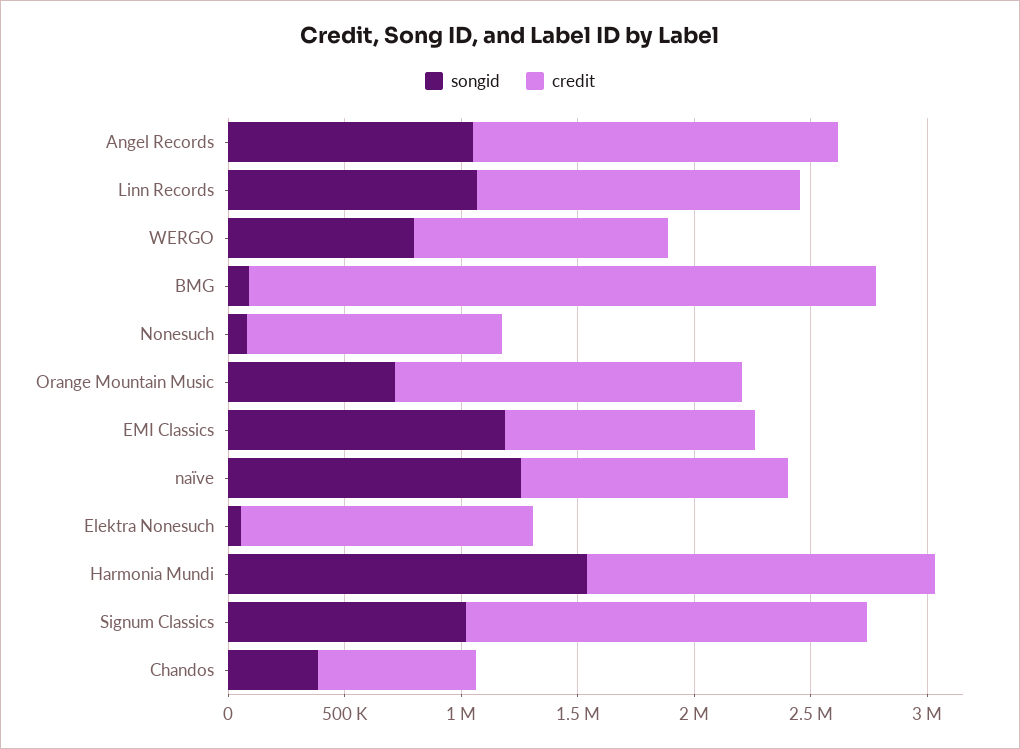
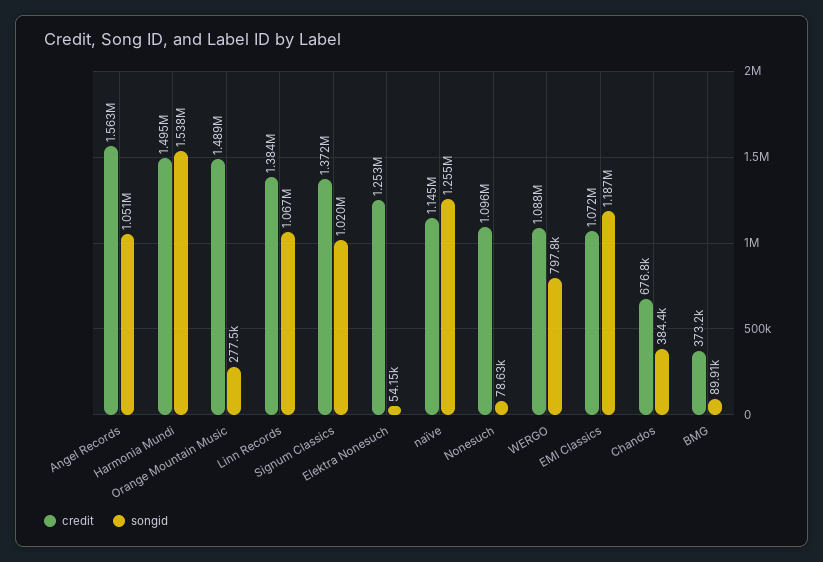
  {
    "songid": {
      "Angel Records": 1051000,
      "Linn Records": 1067000,
      "WERGO": 797800,
      "BMG": 89910,
      "Nonesuch": 78630,
-     "Orange Mountain Music": 700000,
+     "Orange Mountain Music": 277500,
      "EMI Classics": 1187000,
      "naïve": 1255000,
      "Elektra Nonesuch": 54150,
      "Harmonia Mundi": 1538000,
      "Signum Classics": 1020000,
      "Chandos": 384400
    },
    "credit": {
      "Angel Records": 1563000,
      "Linn Records": 1384000,
      "WERGO": 1088000,
-     "BMG": 2700000,
+     "BMG": 373200,
      "Nonesuch": 1096000,
      "Orange Mountain Music": 1489000,
      "EMI Classics": 1072000,
      "naïve": 1145000,
      "Elektra Nonesuch": 1253000,
      "Harmonia Mundi": 1495000,
-     "Signum Classics": 1700000,
+     "Signum Classics": 1372000,
      "Chandos": 676800
    }
  }

